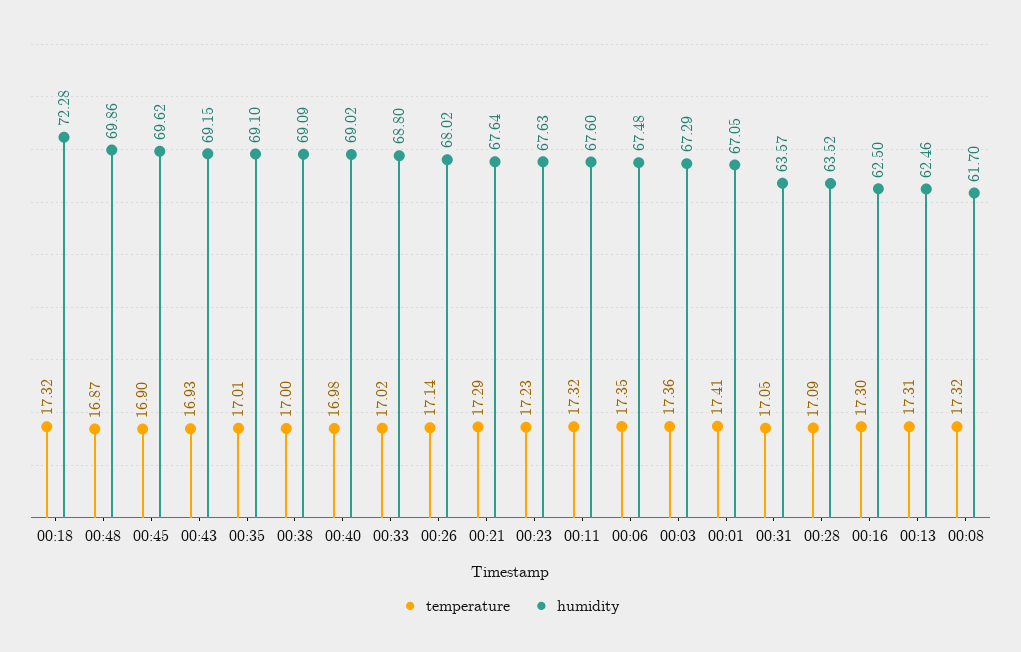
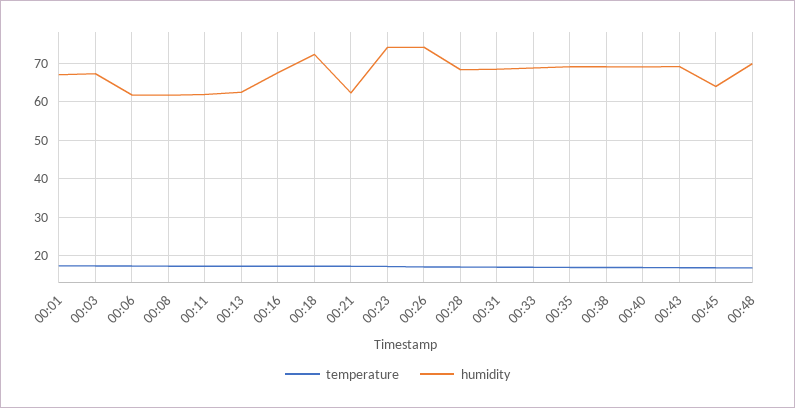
  {
    "temperature": {
      "00:18": 17.32,
      "00:48": 16.87,
      "00:45": 16.9,
      "00:43": 16.93,
      "00:35": 17.01,
      "00:38": 17,
      "00:40": 16.98,
      "00:33": 17.02,
      "00:26": 17.14,
      "00:21": 17.29,
      "00:23": 17.23,
      "00:11": 17.32,
      "00:06": 17.35,
      "00:03": 17.36,
      "00:01": 17.41,
      "00:31": 17.05,
      "00:28": 17.09,
      "00:16": 17.3,
      "00:13": 17.31,
      "00:08": 17.32
    },
    "humidity": {
      "00:18": 72.28,
      "00:48": 69.86,
-     "00:45": 69.62,
+     "00:45": 64,
      "00:43": 69.15,
      "00:35": 69.1,
      "00:38": 69.09,
      "00:40": 69.02,
      "00:33": 68.8,
-     "00:26": 68.02,
+     "00:26": 74,
-     "00:21": 67.64,
+     "00:21": 62,
-     "00:23": 67.63,
+     "00:23": 74,
-     "00:11": 67.6,
+     "00:11": 62,
-     "00:06": 67.48,
+     "00:06": 62,
      "00:03": 67.29,
      "00:01": 67.05,
-     "00:31": 63.57,
+     "00:31": 68,
-     "00:28": 63.52,
+     "00:28": 68,
-     "00:16": 62.5,
+     "00:16": 68,
      "00:13": 62.46,
      "00:08": 61.7
    }
  }

